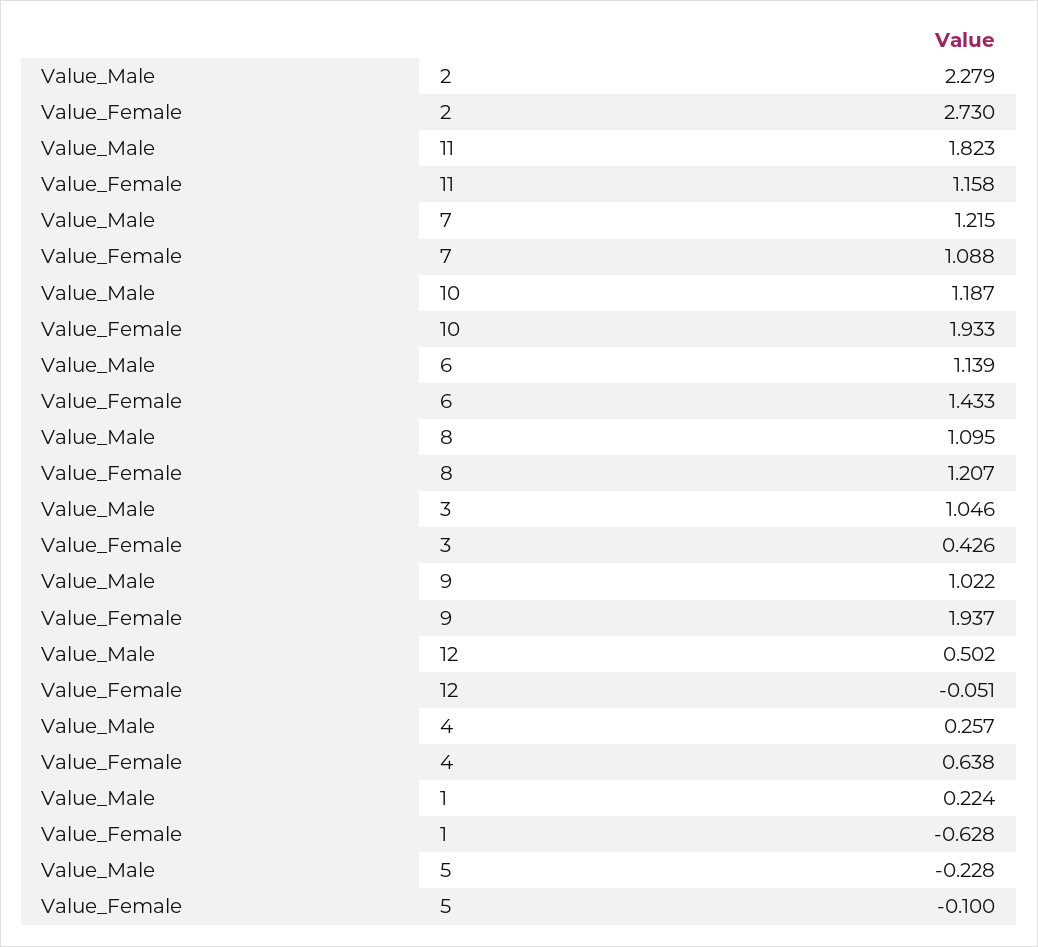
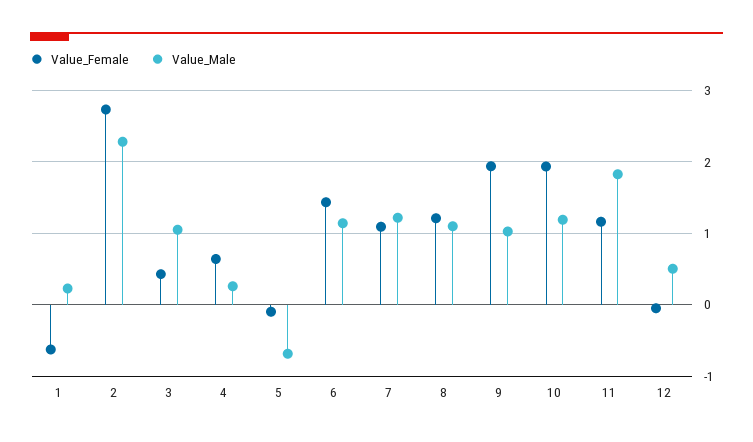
  {
    "Value_Male": {
      "2": 2.279,
      "11": 1.823,
      "7": 1.215,
      "10": 1.187,
      "6": 1.139,
      "8": 1.095,
      "3": 1.046,
      "9": 1.022,
      "12": 0.502,
      "4": 0.257,
      "1": 0.224,
-     "5": -0.228
+     "5": -0.7
    },
    "Value_Female": {
      "2": 2.73,
      "11": 1.158,
      "7": 1.088,
      "10": 1.933,
      "6": 1.433,
      "8": 1.207,
      "3": 0.426,
      "9": 1.937,
      "12": -0.051,
      "4": 0.638,
      "1": -0.628,
      "5": -0.1
    }
  }

